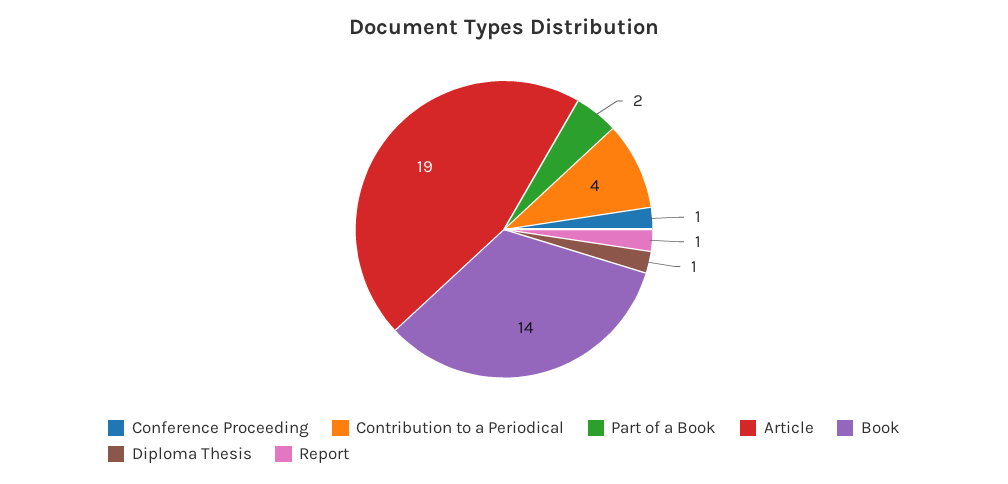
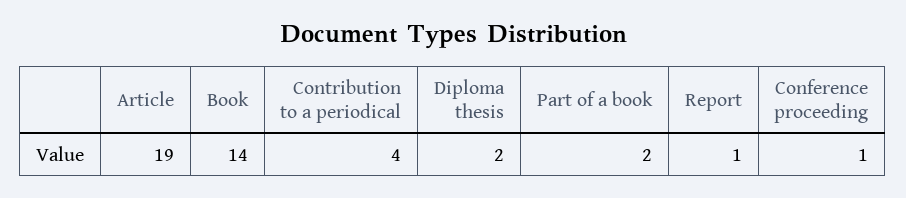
  {
    "Conference Proceeding": 1,
    "Contribution to a Periodical": 4,
    "Part of a Book": 2,
    "Article": 19,
    "Book": 14,
-   "Diploma Thesis": 1,
+   "Diploma Thesis": 2,
    "Report": 1
  }

